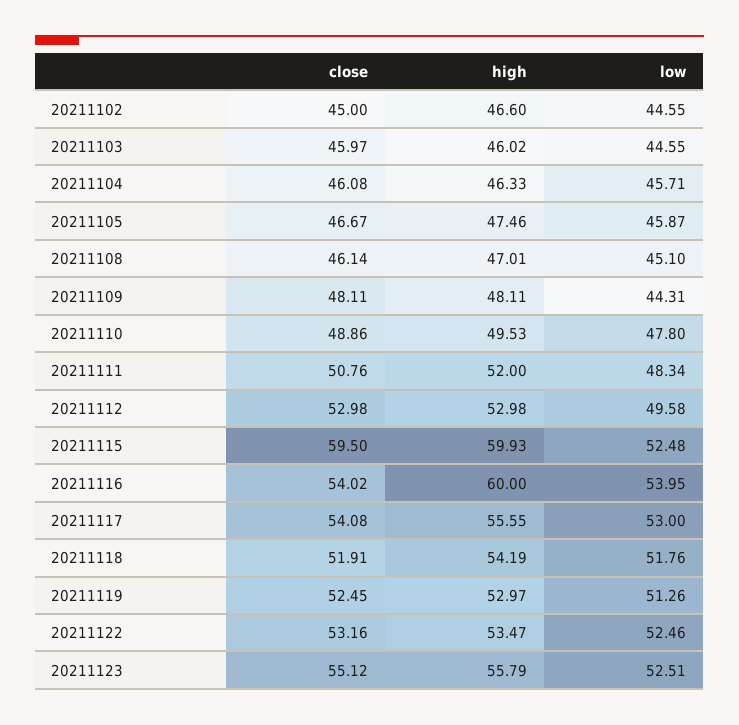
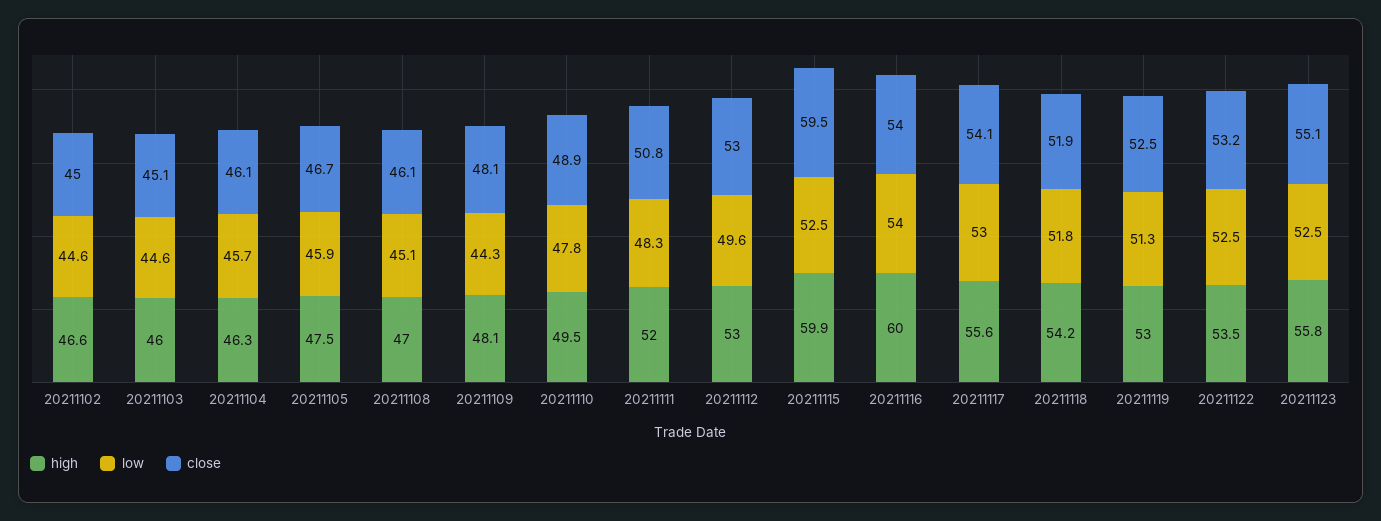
  {
    "close": {
      "20211102": 45,
-     "20211103": 45.97,
+     "20211103": 45.1,
      "20211104": 46.08,
      "20211105": 46.67,
      "20211108": 46.14,
      "20211109": 48.11,
      "20211110": 48.86,
      "20211111": 50.76,
      "20211112": 52.98,
      "20211115": 59.5,
      "20211116": 54.02,
      "20211117": 54.08,
      "20211118": 51.91,
      "20211119": 52.45,
      "20211122": 53.16,
      "20211123": 55.12
    },
    "high": {
      "20211102": 46.6,
      "20211103": 46.02,
      "20211104": 46.33,
      "20211105": 47.46,
      "20211108": 47.01,
      "20211109": 48.11,
      "20211110": 49.53,
      "20211111": 52,
      "20211112": 52.98,
      "20211115": 59.93,
      "20211116": 60,
      "20211117": 55.55,
      "20211118": 54.19,
      "20211119": 52.97,
      "20211122": 53.47,
      "20211123": 55.79
    },
    "low": {
      "20211102": 44.55,
      "20211103": 44.55,
      "20211104": 45.71,
      "20211105": 45.87,
      "20211108": 45.1,
      "20211109": 44.31,
      "20211110": 47.8,
      "20211111": 48.34,
      "20211112": 49.58,
      "20211115": 52.48,
      "20211116": 53.95,
      "20211117": 53,
      "20211118": 51.76,
      "20211119": 51.26,
      "20211122": 52.46,
      "20211123": 52.51
    }
  }

